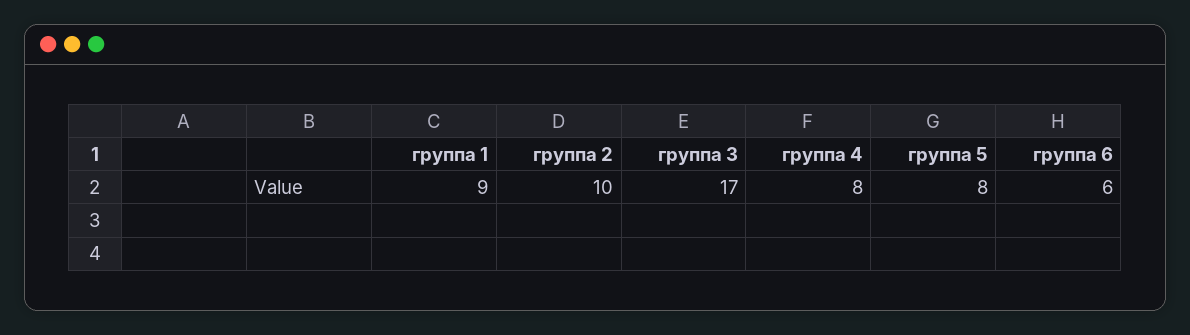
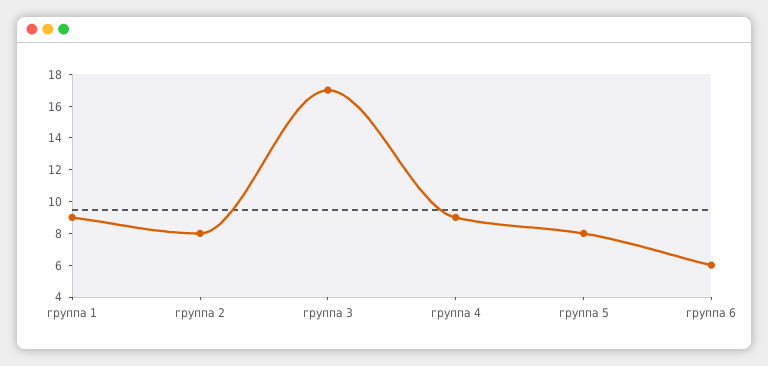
  {
    "группа 1": 9,
-   "группа 2": 10,
+   "группа 2": 8,
    "группа 3": 17,
-   "группа 4": 8,
+   "группа 4": 9,
    "группа 5": 8,
    "группа 6": 6
  }

